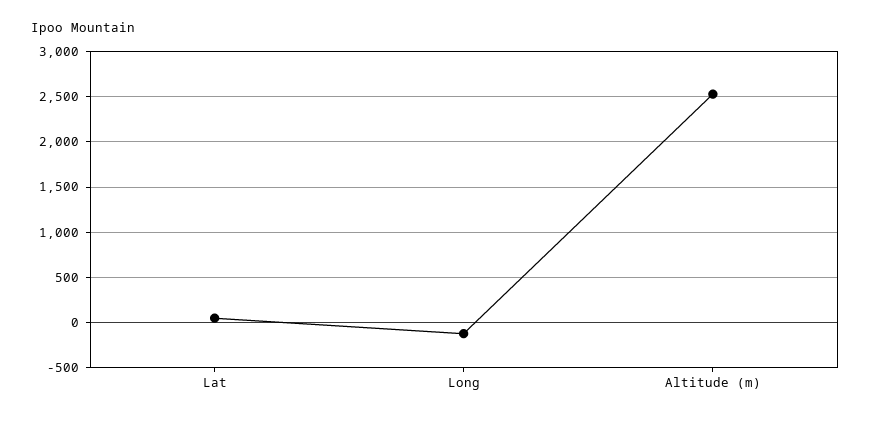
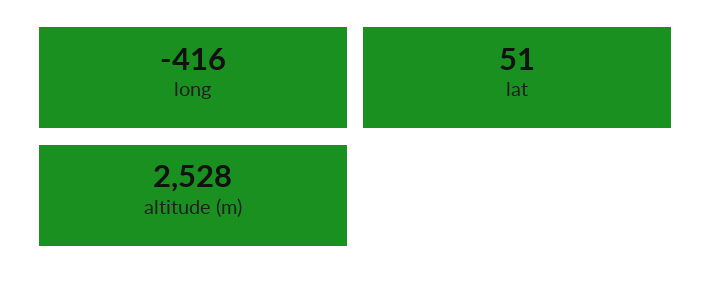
  {
    "Lat": 51,
-   "Long": -100,
+   "Long": -416,
    "Altitude (m)": 2528
  }

